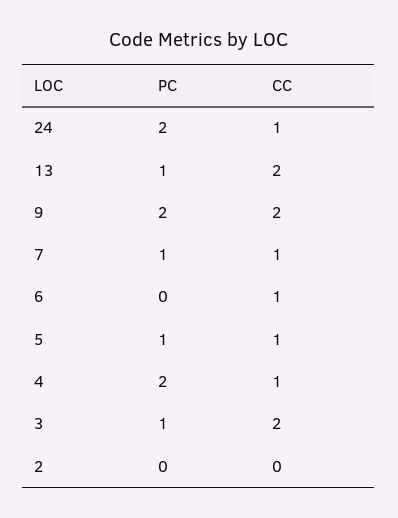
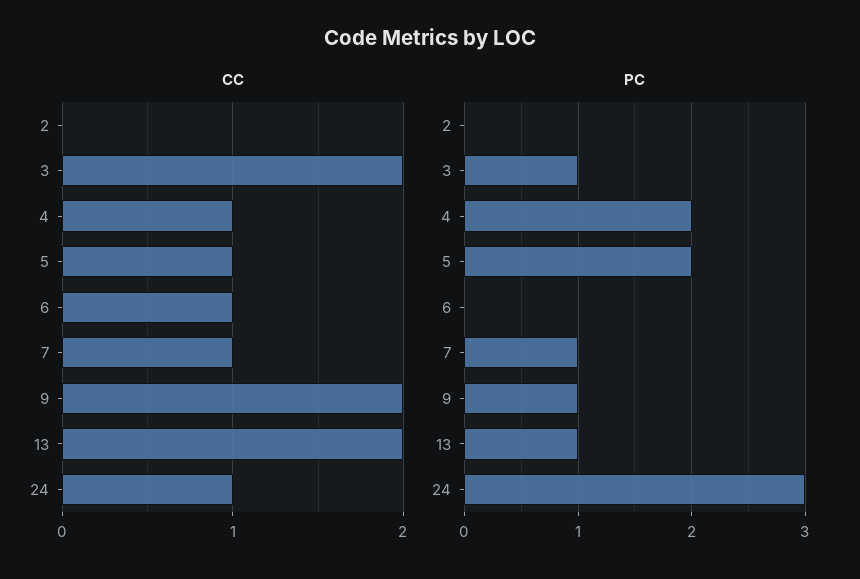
  {
    "PC": {
-     "24": 2,
+     "24": 3,
      "13": 1,
-     "9": 2,
+     "9": 1,
      "7": 1,
      "6": 0,
-     "5": 1,
+     "5": 2,
      "4": 2,
      "3": 1,
      "2": 0
    },
    "CC": {
      "24": 1,
      "13": 2,
      "9": 2,
      "7": 1,
      "6": 1,
      "5": 1,
      "4": 1,
      "3": 2,
      "2": 0
    }
  }

